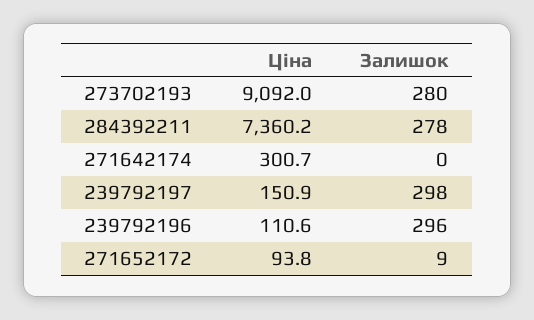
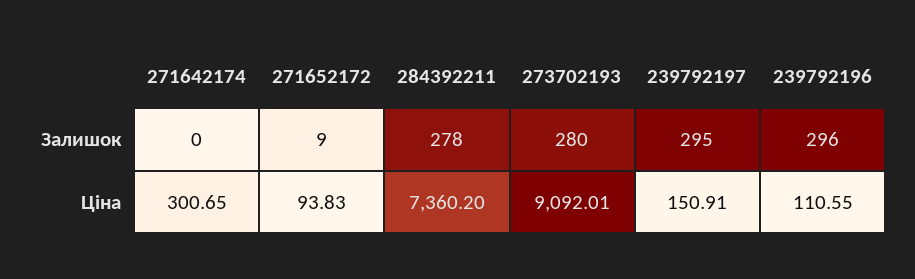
  {
    "Ціна": {
      "273702193": 9092.01,
      "284392211": 7360.2,
      "271642174": 300.65,
      "239792197": 150.91,
      "239792196": 110.55,
      "271652172": 93.83
    },
    "Залишок": {
      "273702193": 280,
      "284392211": 278,
      "271642174": 0,
-     "239792197": 298,
+     "239792197": 295,
      "239792196": 296,
      "271652172": 9
    }
  }

